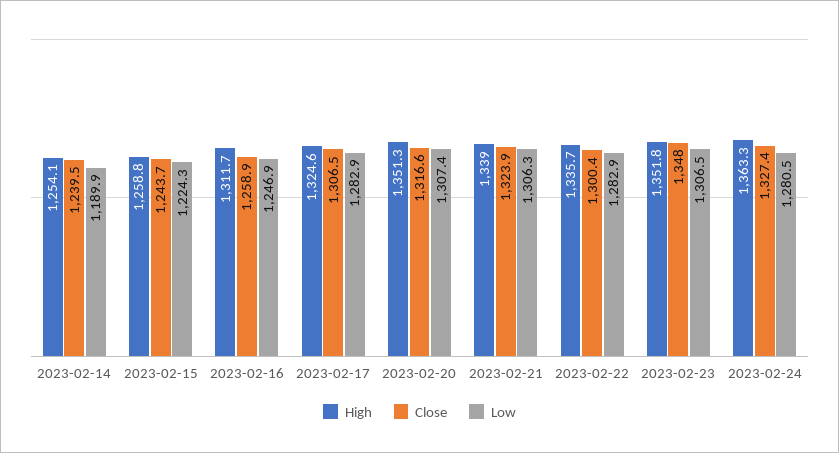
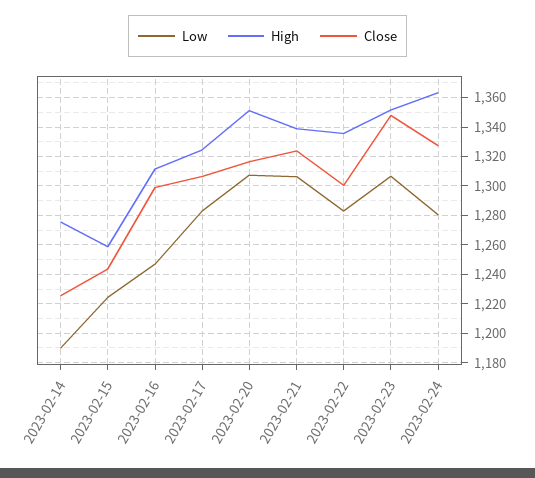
  {
    "High": {
-     "2023-02-14": 1254.1,
+     "2023-02-14": 1275,
      "2023-02-15": 1258.8,
      "2023-02-16": 1311.7,
      "2023-02-17": 1324.6,
      "2023-02-20": 1351.3,
      "2023-02-21": 1339,
      "2023-02-22": 1335.7,
      "2023-02-23": 1351.8,
      "2023-02-24": 1363.3
    },
    "Close": {
-     "2023-02-14": 1239.5,
+     "2023-02-14": 1225,
      "2023-02-15": 1243.7,
-     "2023-02-16": 1258.9,
+     "2023-02-16": 1300,
      "2023-02-17": 1306.5,
      "2023-02-20": 1316.6,
      "2023-02-21": 1323.9,
      "2023-02-22": 1300.4,
      "2023-02-23": 1348,
      "2023-02-24": 1327.4
    },
    "Low": {
      "2023-02-14": 1189.9,
      "2023-02-15": 1224.3,
      "2023-02-16": 1246.9,
      "2023-02-17": 1282.9,
      "2023-02-20": 1307.4,
      "2023-02-21": 1306.3,
      "2023-02-22": 1282.9,
      "2023-02-23": 1306.5,
      "2023-02-24": 1280.5
    }
  }

